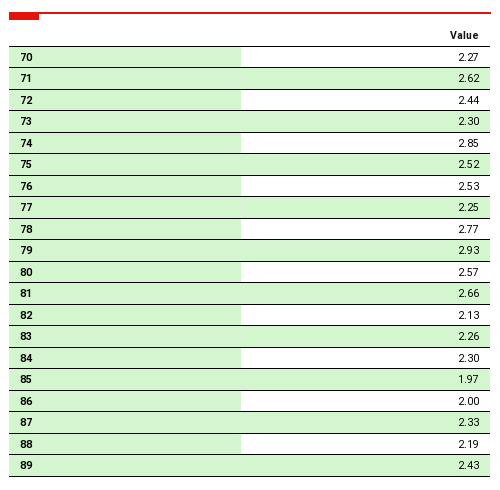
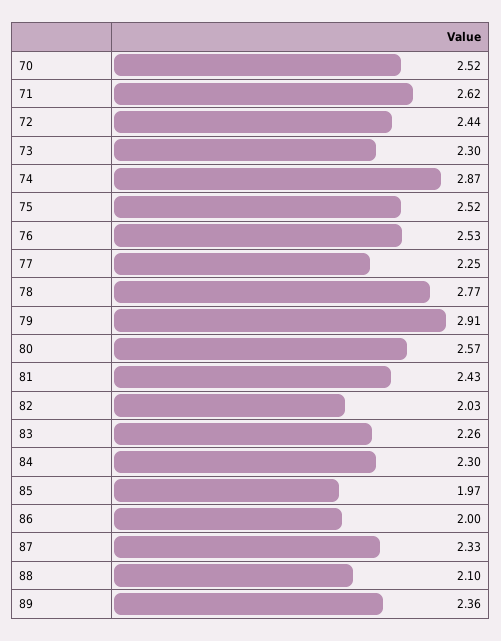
  {
-   "70": 2.27,
+   "70": 2.52,
    "71": 2.62,
    "72": 2.44,
    "73": 2.3,
-   "74": 2.85,
+   "74": 2.87,
    "75": 2.52,
    "76": 2.53,
    "77": 2.25,
    "78": 2.77,
-   "79": 2.93,
+   "79": 2.91,
    "80": 2.57,
-   "81": 2.66,
+   "81": 2.43,
-   "82": 2.13,
+   "82": 2.03,
    "83": 2.26,
    "84": 2.3,
    "85": 1.97,
    "86": 2,
    "87": 2.33,
-   "88": 2.19,
+   "88": 2.1,
-   "89": 2.43
+   "89": 2.36
  }

